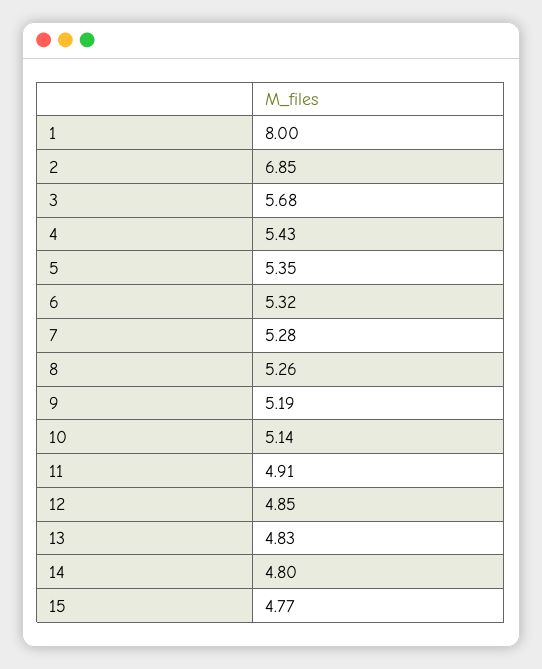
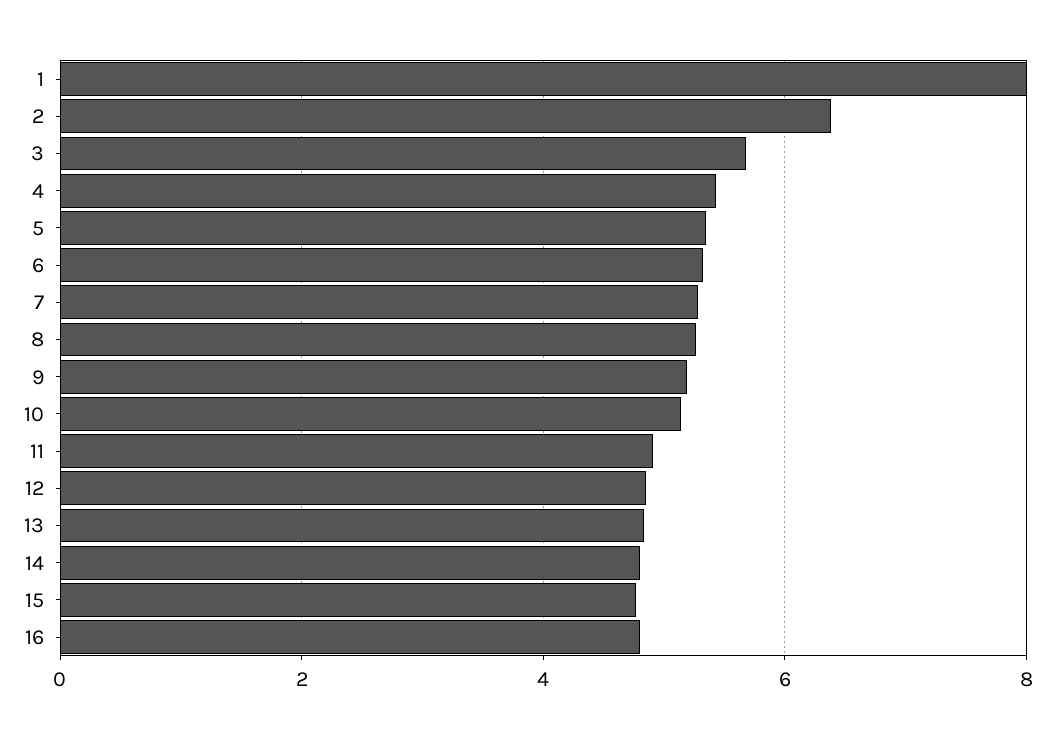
  {
    "1": 8,
-   "2": 6.85,
+   "2": 6.4,
    "3": 5.68,
    "4": 5.43,
    "5": 5.35,
    "6": 5.32,
    "7": 5.28,
    "8": 5.26,
    "9": 5.19,
    "10": 5.14,
    "11": 4.91,
    "12": 4.85,
    "13": 4.83,
    "14": 4.8,
-   "15": 4.77
+   "15": 4.77,
+   "16": 4.8
  }

